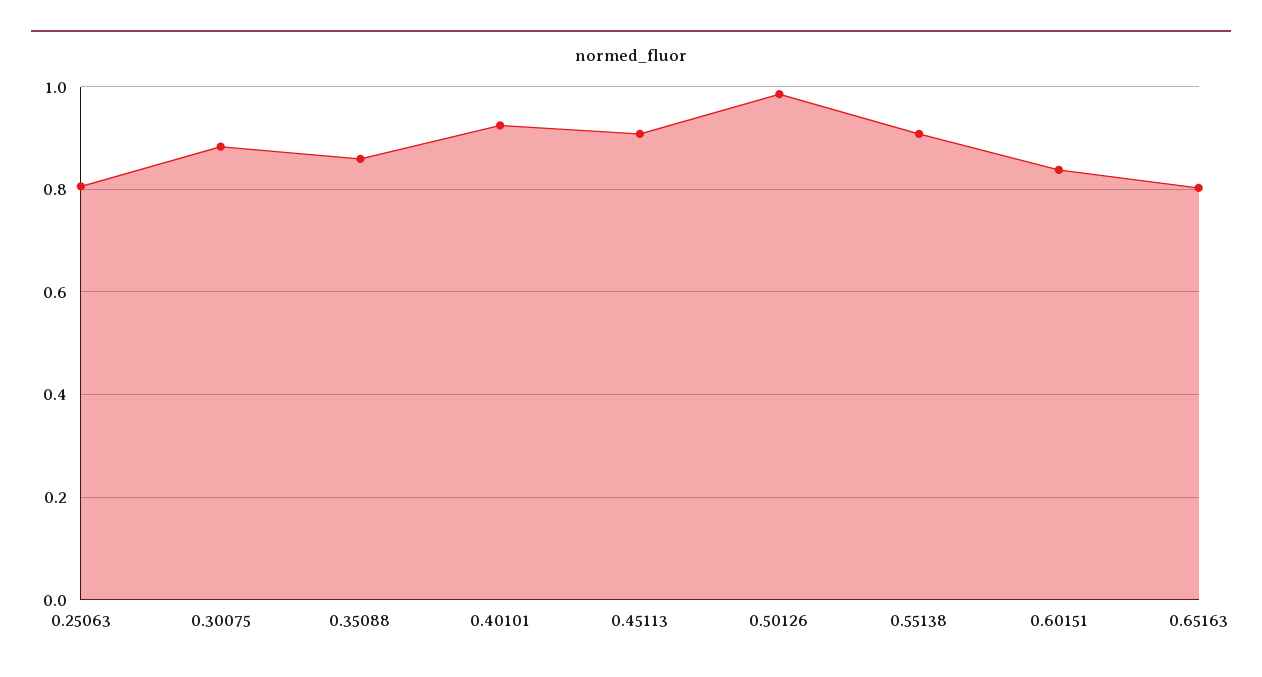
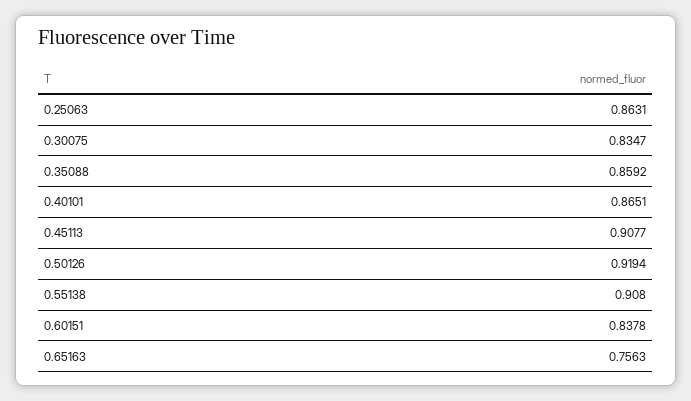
  {
-   "0.25063": 0.8,
+   "0.25063": 0.8631,
-   "0.30075": 0.88,
+   "0.30075": 0.8347,
    "0.35088": 0.8592,
-   "0.40101": 0.92,
+   "0.40101": 0.8651,
    "0.45113": 0.9077,
-   "0.50126": 0.98,
+   "0.50126": 0.9194,
    "0.55138": 0.908,
    "0.60151": 0.8378,
-   "0.65163": 0.8
+   "0.65163": 0.7563
  }

